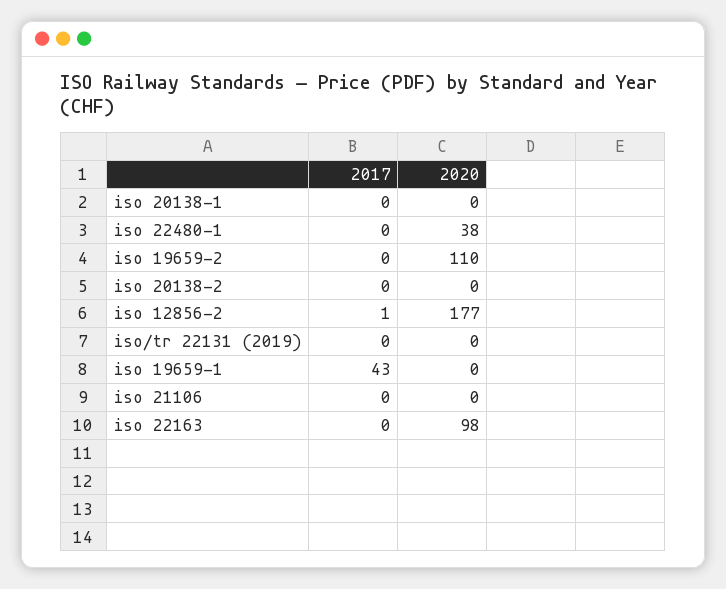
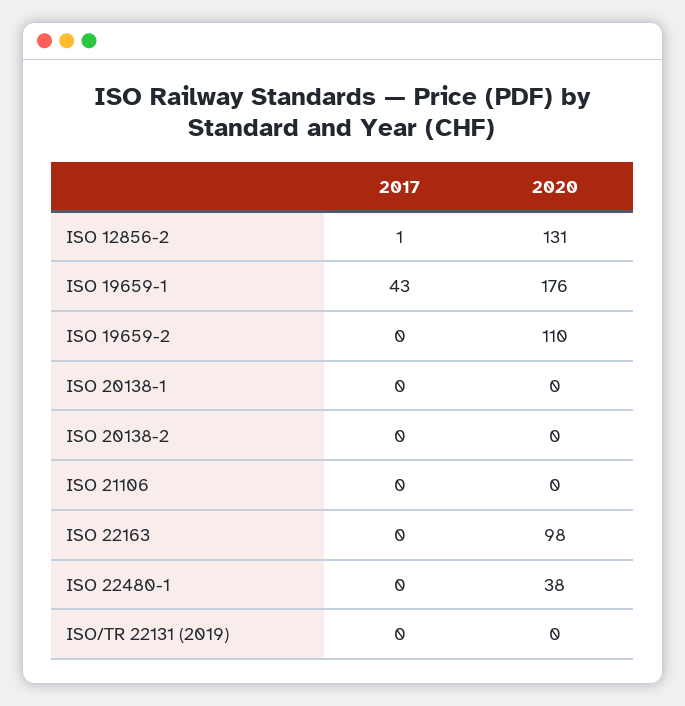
  {
    "2017": {
      "iso 20138-1": 0,
      "iso 22480-1": 0,
      "iso 19659-2": 0,
      "iso 20138-2": 0,
      "iso 12856-2": 1,
      "iso/tr 22131 (2019)": 0,
      "iso 19659-1": 43,
      "iso 21106": 0,
      "iso 22163": 0
    },
    "2020": {
      "iso 20138-1": 0,
      "iso 22480-1": 38,
      "iso 19659-2": 110,
      "iso 20138-2": 0,
-     "iso 12856-2": 177,
+     "iso 12856-2": 131,
      "iso/tr 22131 (2019)": 0,
-     "iso 19659-1": 0,
+     "iso 19659-1": 176,
      "iso 21106": 0,
      "iso 22163": 98
    }
  }

